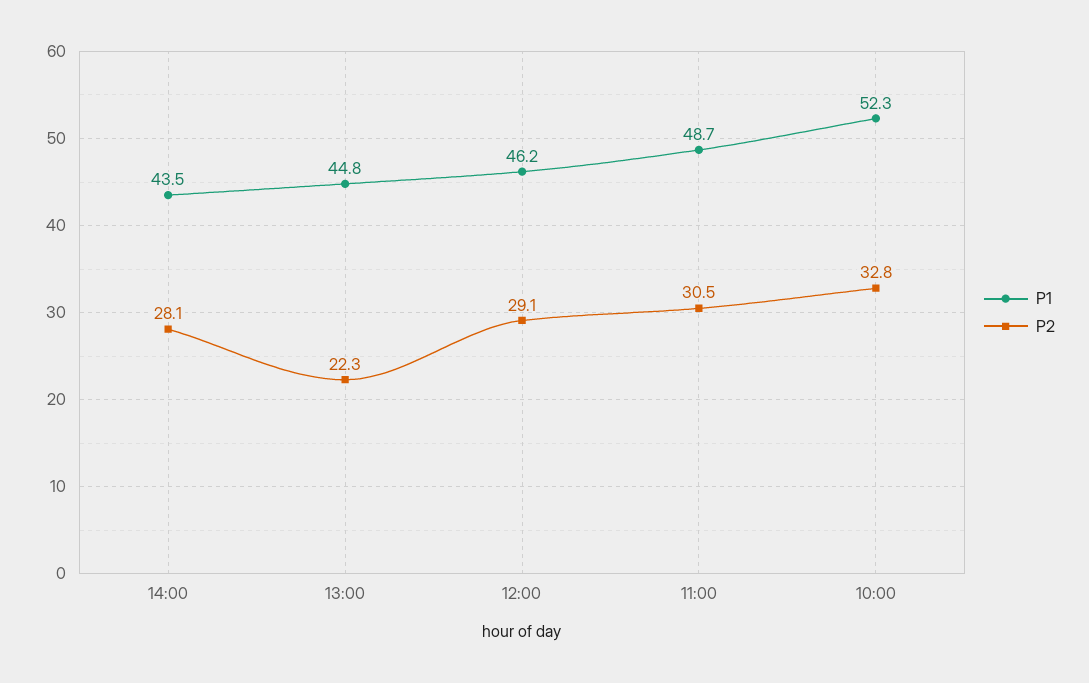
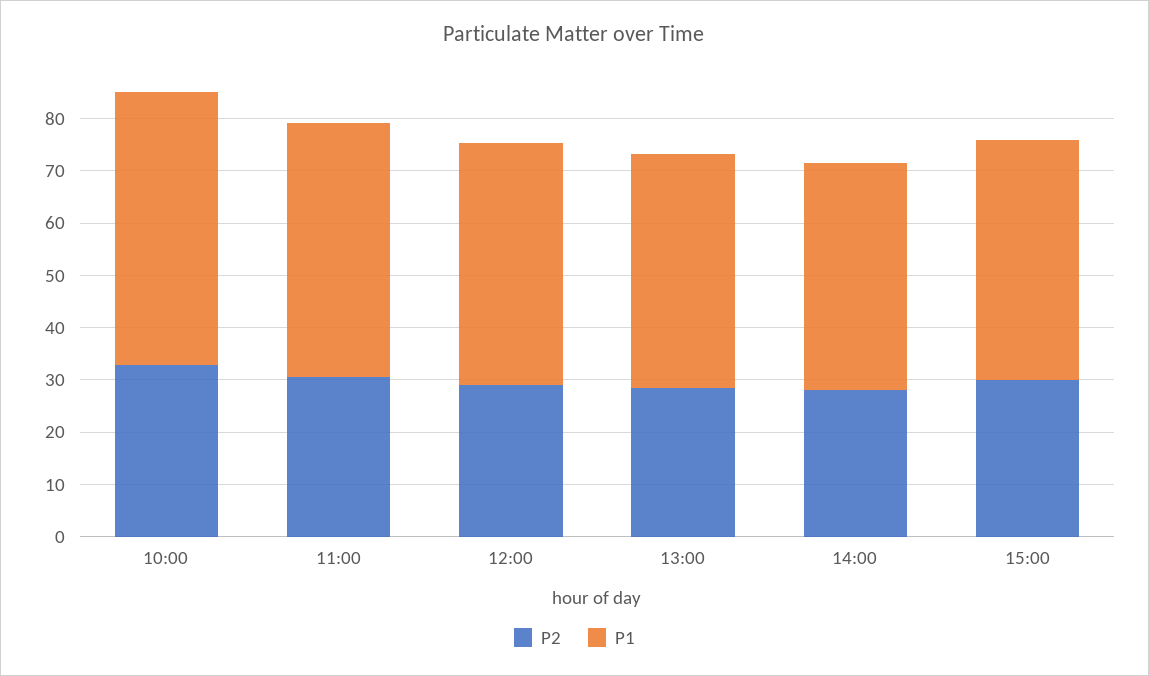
  {
    "P1": {
      "14:00": 43.5,
      "13:00": 44.8,
      "12:00": 46.2,
      "11:00": 48.7,
-     "10:00": 52.3
+     "10:00": 52.3,
+     "15:00": 46
    },
    "P2": {
      "14:00": 28.1,
-     "13:00": 22.3,
+     "13:00": 28,
      "12:00": 29.1,
      "11:00": 30.5,
-     "10:00": 32.8
+     "10:00": 32.8,
+     "15:00": 30
    }
  }

